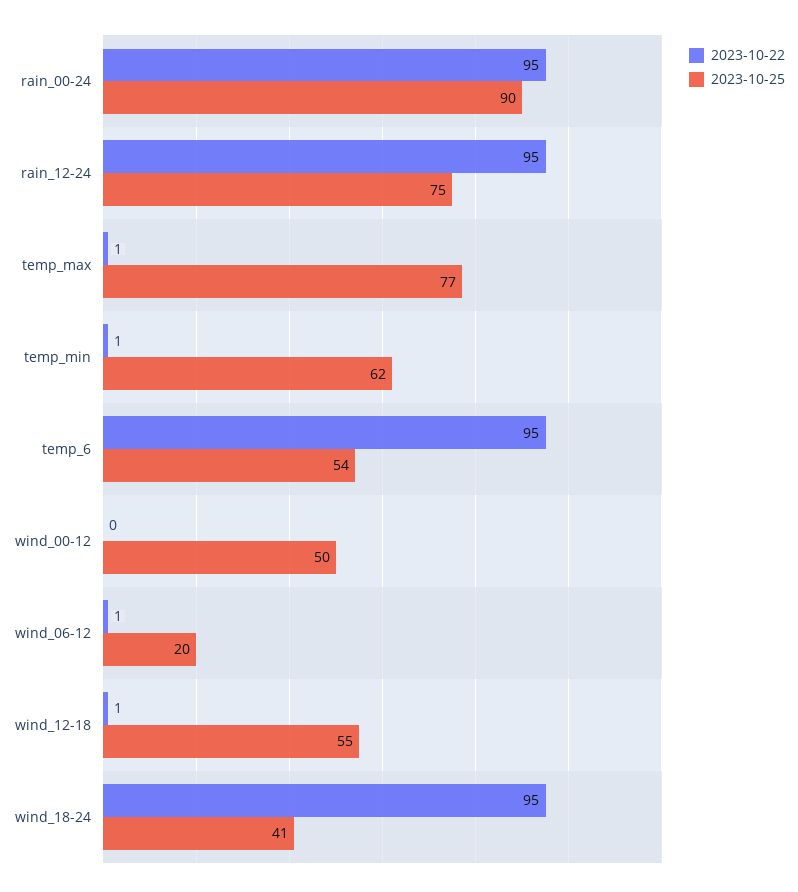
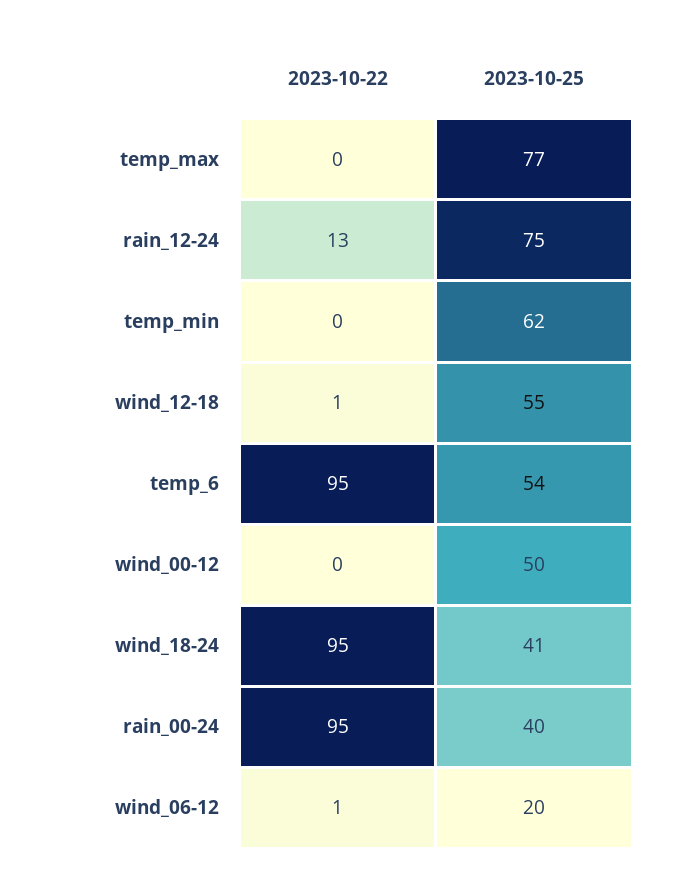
  {
    "2023-10-22": {
      "rain_00-24": 95,
-     "rain_12-24": 95,
+     "rain_12-24": 13,
-     "temp_max": 1,
+     "temp_max": 0,
-     "temp_min": 1,
+     "temp_min": 0,
      "temp_6": 95,
      "wind_00-12": 0,
      "wind_06-12": 1,
      "wind_12-18": 1,
      "wind_18-24": 95
    },
    "2023-10-25": {
-     "rain_00-24": 90,
+     "rain_00-24": 40,
      "rain_12-24": 75,
      "temp_max": 77,
      "temp_min": 62,
      "temp_6": 54,
      "wind_00-12": 50,
      "wind_06-12": 20,
      "wind_12-18": 55,
      "wind_18-24": 41
    }
  }

